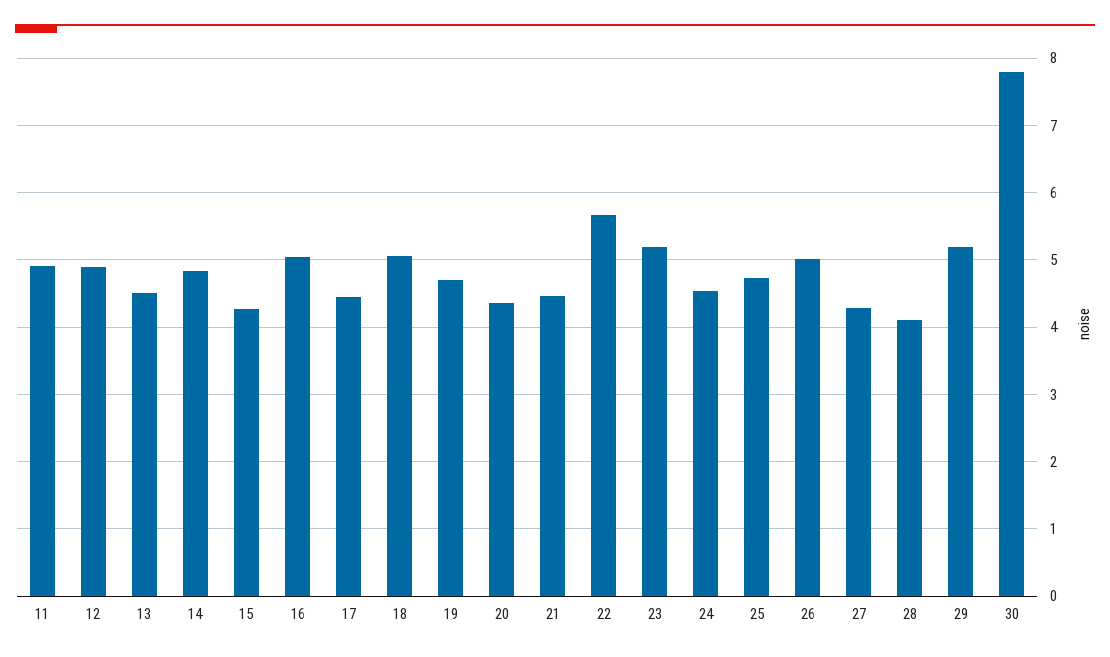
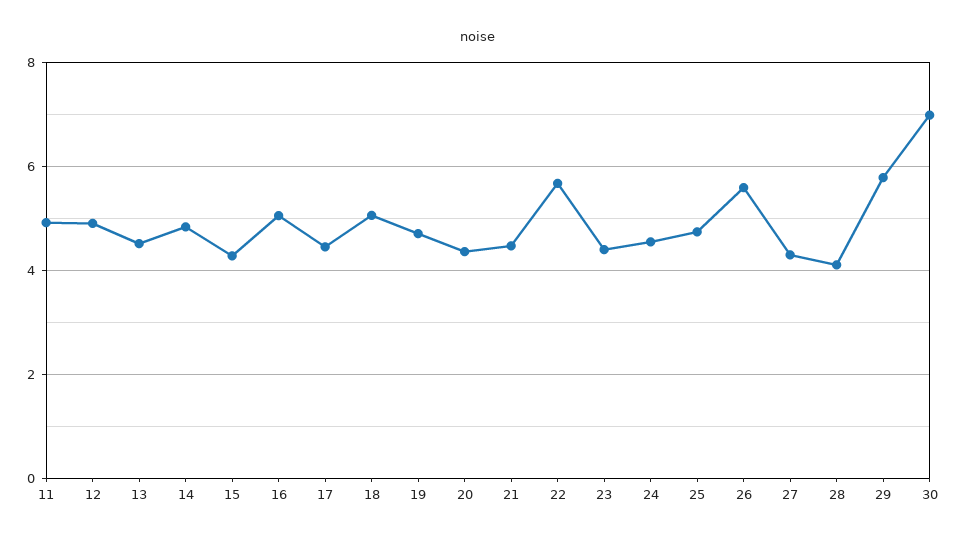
  {
    "11": 4.9,
    "12": 4.9,
    "13": 4.5,
    "14": 4.8,
    "15": 4.3,
    "16": 5,
    "17": 4.4,
    "18": 5.1,
    "19": 4.7,
    "20": 4.4,
    "21": 4.5,
    "22": 5.7,
-   "23": 5.2,
+   "23": 4.4,
    "24": 4.5,
    "25": 4.7,
-   "26": 5,
+   "26": 5.6,
    "27": 4.3,
    "28": 4.1,
-   "29": 5.2,
+   "29": 5.8,
-   "30": 7.8
+   "30": 7
  }

